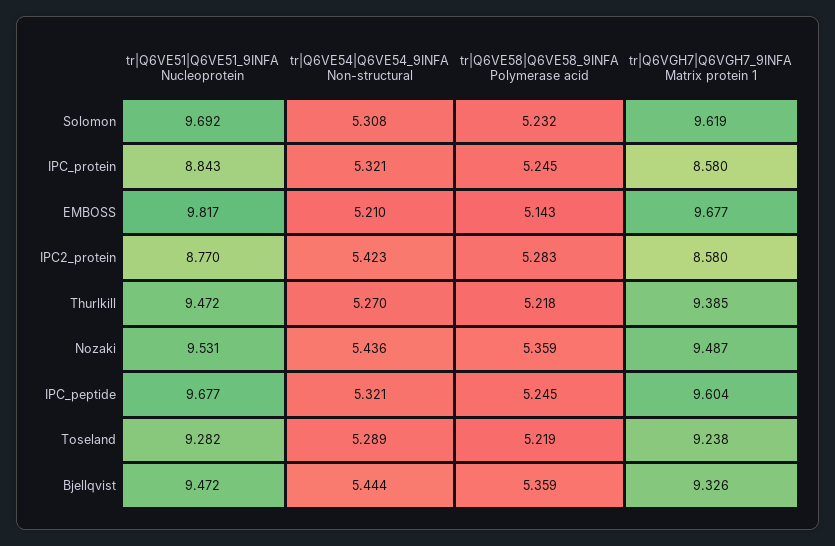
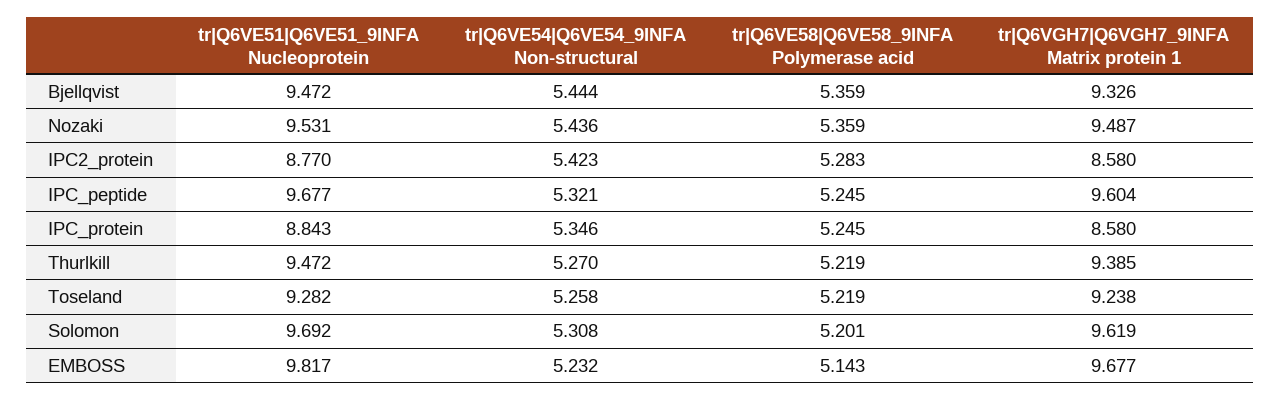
  {
    "tr|Q6VE51|Q6VE51_9INFA Nucleoprotein": {
      "Solomon": 9.692,
      "IPC_protein": 8.843,
      "EMBOSS": 9.817,
      "IPC2_protein": 8.77,
      "Thurlkill": 9.472,
      "Nozaki": 9.531,
      "IPC_peptide": 9.677,
      "Toseland": 9.282,
      "Bjellqvist": 9.472
    },
    "tr|Q6VE54|Q6VE54_9INFA Non-structural": {
      "Solomon": 5.308,
-     "IPC_protein": 5.321,
+     "IPC_protein": 5.346,
-     "EMBOSS": 5.21,
+     "EMBOSS": 5.232,
      "IPC2_protein": 5.423,
      "Thurlkill": 5.27,
      "Nozaki": 5.436,
      "IPC_peptide": 5.321,
-     "Toseland": 5.289,
+     "Toseland": 5.258,
      "Bjellqvist": 5.444
    },
    "tr|Q6VE58|Q6VE58_9INFA Polymerase acid": {
-     "Solomon": 5.232,
+     "Solomon": 5.201,
      "IPC_protein": 5.245,
      "EMBOSS": 5.143,
      "IPC2_protein": 5.283,
-     "Thurlkill": 5.218,
+     "Thurlkill": 5.219,
      "Nozaki": 5.359,
      "IPC_peptide": 5.245,
      "Toseland": 5.219,
      "Bjellqvist": 5.359
    },
    "tr|Q6VGH7|Q6VGH7_9INFA Matrix protein 1": {
      "Solomon": 9.619,
      "IPC_protein": 8.58,
      "EMBOSS": 9.677,
      "IPC2_protein": 8.58,
      "Thurlkill": 9.385,
      "Nozaki": 9.487,
      "IPC_peptide": 9.604,
      "Toseland": 9.238,
      "Bjellqvist": 9.326
    }
  }

